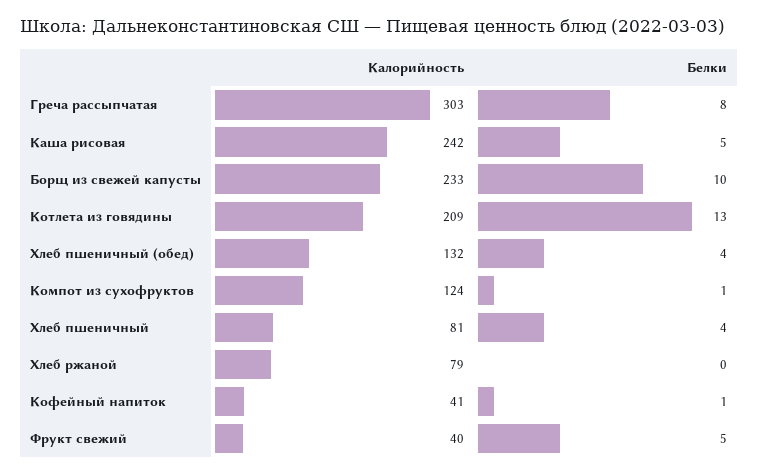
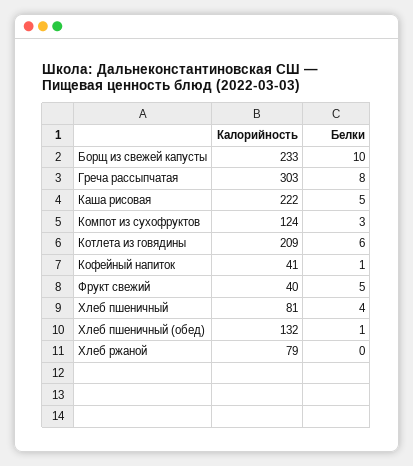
  {
    "Калорийность": {
      "Греча рассыпчатая": 303,
-     "Каша рисовая": 242,
+     "Каша рисовая": 222,
      "Борщ из свежей капусты": 233,
      "Котлета из говядины": 209,
      "Хлеб пшеничный (обед)": 132,
      "Компот из сухофруктов": 124,
      "Хлеб пшеничный": 81,
      "Хлеб ржаной": 79,
      "Кофейный напиток": 41,
      "Фрукт свежий": 40
    },
    "Белки": {
      "Греча рассыпчатая": 8,
      "Каша рисовая": 5,
      "Борщ из свежей капусты": 10,
-     "Котлета из говядины": 13,
+     "Котлета из говядины": 6,
-     "Хлеб пшеничный (обед)": 4,
+     "Хлеб пшеничный (обед)": 1,
-     "Компот из сухофруктов": 1,
+     "Компот из сухофруктов": 3,
      "Хлеб пшеничный": 4,
      "Хлеб ржаной": 0,
      "Кофейный напиток": 1,
      "Фрукт свежий": 5
    }
  }

